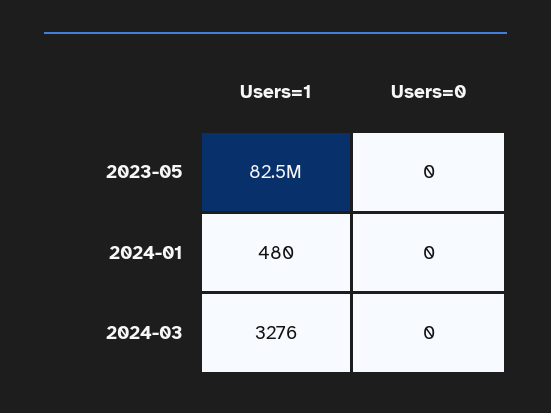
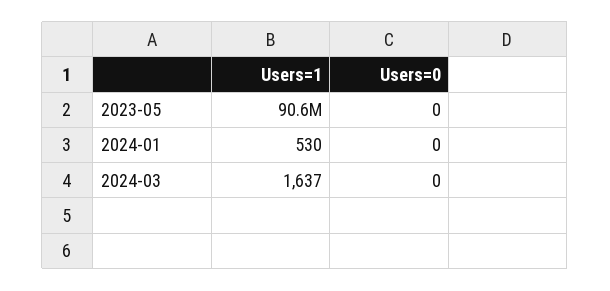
  {
    "Users=1": {
-     "2023-05": 82500000,
+     "2023-05": 90600000,
-     "2024-01": 480,
+     "2024-01": 530,
-     "2024-03": 3276
+     "2024-03": 1637
    },
    "Users=0": {
      "2023-05": 0,
      "2024-01": 0,
      "2024-03": 0
    }
  }

